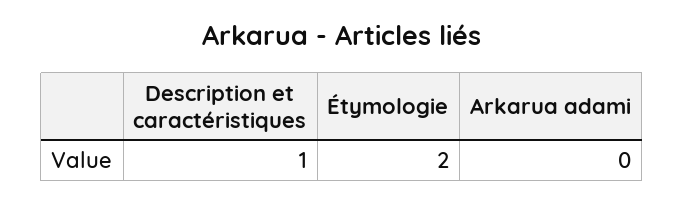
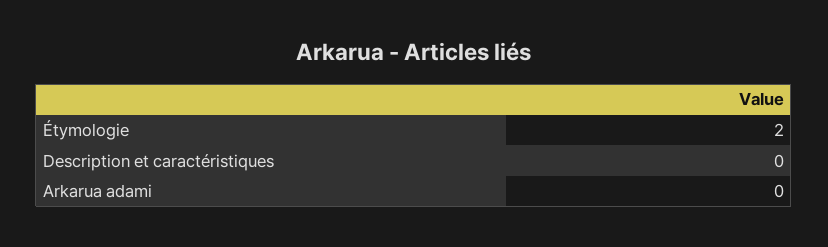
  {
-   "Description et caractéristiques": 1,
+   "Description et caractéristiques": 0,
    "Étymologie": 2,
    "Arkarua adami": 0
  }

